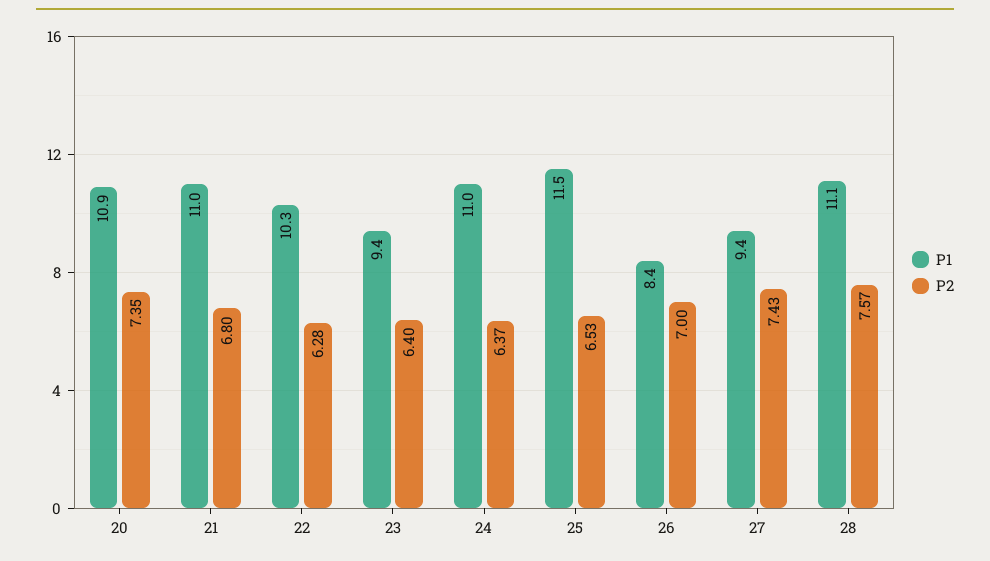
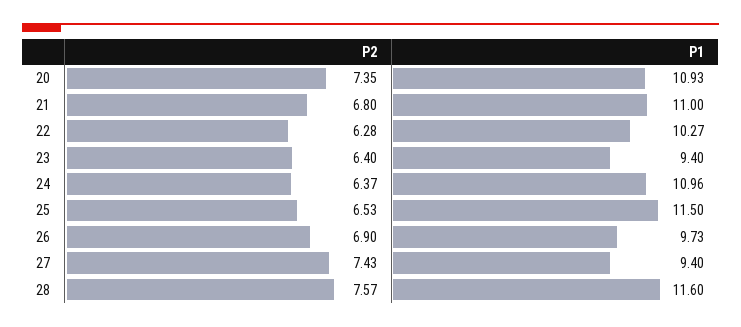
  {
    "P1": {
      "20": 10.93,
      "21": 11,
      "22": 10.27,
      "23": 9.4,
      "24": 10.96,
      "25": 11.5,
-     "26": 8.4,
+     "26": 9.73,
      "27": 9.4,
-     "28": 11.1
+     "28": 11.6
    },
    "P2": {
      "20": 7.35,
      "21": 6.8,
      "22": 6.28,
      "23": 6.4,
      "24": 6.37,
      "25": 6.53,
-     "26": 7,
+     "26": 6.9,
      "27": 7.43,
      "28": 7.57
    }
  }

